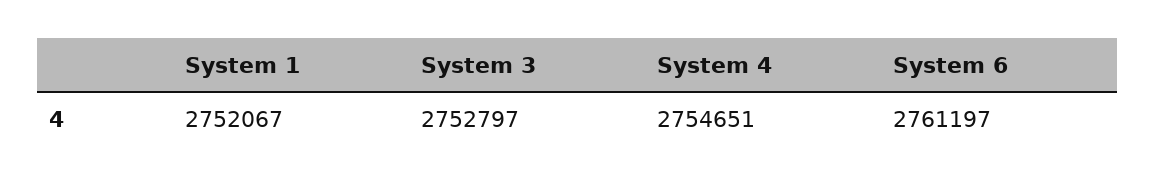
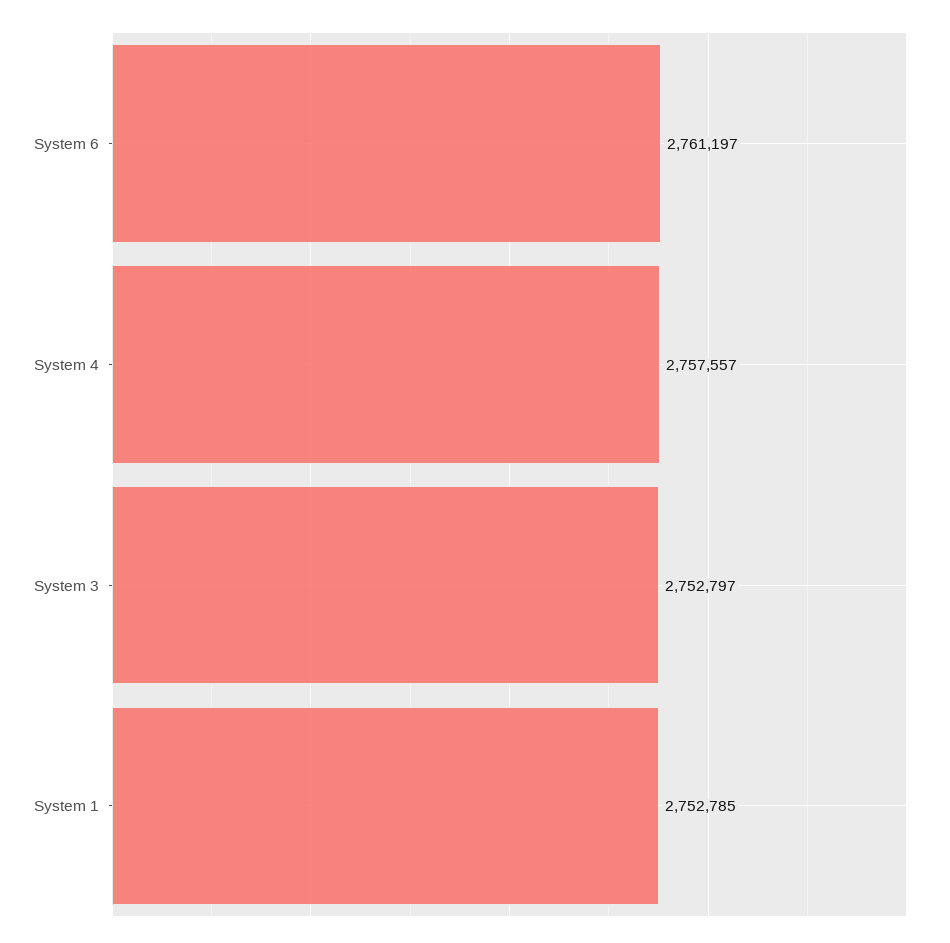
  {
-   "System 1": 2752067,
+   "System 1": 2752785,
    "System 3": 2752797,
-   "System 4": 2754651,
+   "System 4": 2757557,
    "System 6": 2761197
  }

